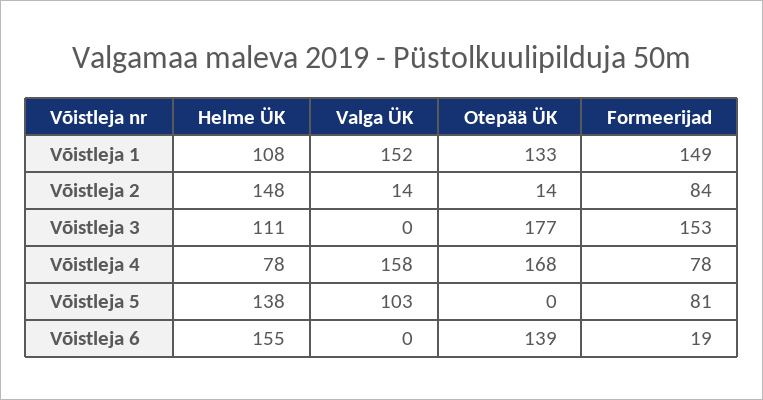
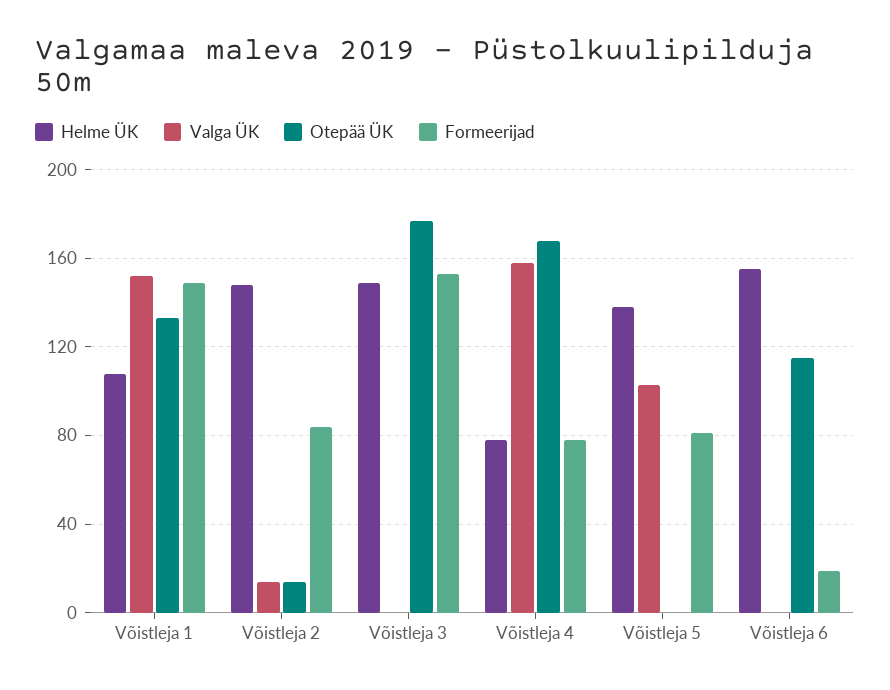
  {
    "Helme ÜK": {
      "Võistleja 1": 108,
      "Võistleja 2": 148,
-     "Võistleja 3": 111,
+     "Võistleja 3": 150,
      "Võistleja 4": 78,
      "Võistleja 5": 138,
      "Võistleja 6": 155
    },
    "Valga ÜK": {
      "Võistleja 1": 152,
      "Võistleja 2": 14,
      "Võistleja 3": 0,
      "Võistleja 4": 158,
      "Võistleja 5": 103,
      "Võistleja 6": 0
    },
    "Otepää ÜK": {
      "Võistleja 1": 133,
      "Võistleja 2": 14,
      "Võistleja 3": 177,
      "Võistleja 4": 168,
      "Võistleja 5": 0,
-     "Võistleja 6": 139
+     "Võistleja 6": 115
    },
    "Formeerijad": {
      "Võistleja 1": 149,
      "Võistleja 2": 84,
      "Võistleja 3": 153,
      "Võistleja 4": 78,
      "Võistleja 5": 81,
      "Võistleja 6": 19
    }
  }

